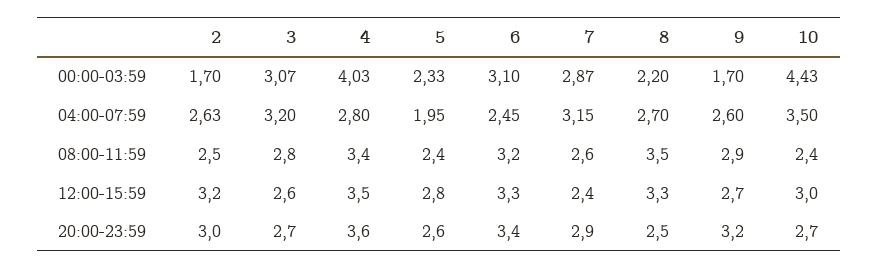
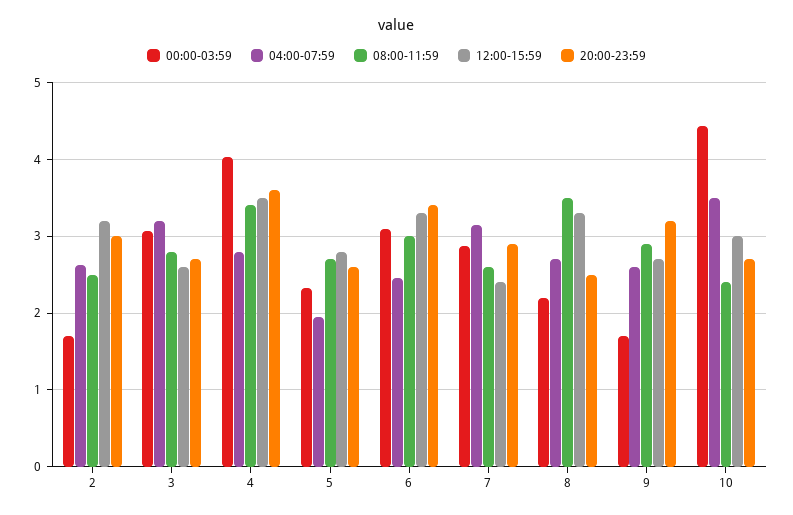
  {
    "00:00-03:59": {
      "2": 1.7,
      "3": 3.07,
      "4": 4.03,
      "5": 2.33,
      "6": 3.1,
      "7": 2.87,
      "8": 2.2,
      "9": 1.7,
      "10": 4.43
    },
    "04:00-07:59": {
      "2": 2.63,
      "3": 3.2,
      "4": 2.8,
      "5": 1.95,
      "6": 2.45,
      "7": 3.15,
      "8": 2.7,
      "9": 2.6,
      "10": 3.5
    },
    "08:00-11:59": {
      "2": 2.5,
      "3": 2.8,
      "4": 3.4,
-     "5": 2.4,
+     "5": 2.7,
-     "6": 3.2,
+     "6": 3,
      "7": 2.6,
      "8": 3.5,
      "9": 2.9,
      "10": 2.4
    },
    "12:00-15:59": {
      "2": 3.2,
      "3": 2.6,
      "4": 3.5,
      "5": 2.8,
      "6": 3.3,
      "7": 2.4,
      "8": 3.3,
      "9": 2.7,
      "10": 3
    },
    "20:00-23:59": {
      "2": 3,
      "3": 2.7,
      "4": 3.6,
      "5": 2.6,
      "6": 3.4,
      "7": 2.9,
      "8": 2.5,
      "9": 3.2,
      "10": 2.7
    }
  }

